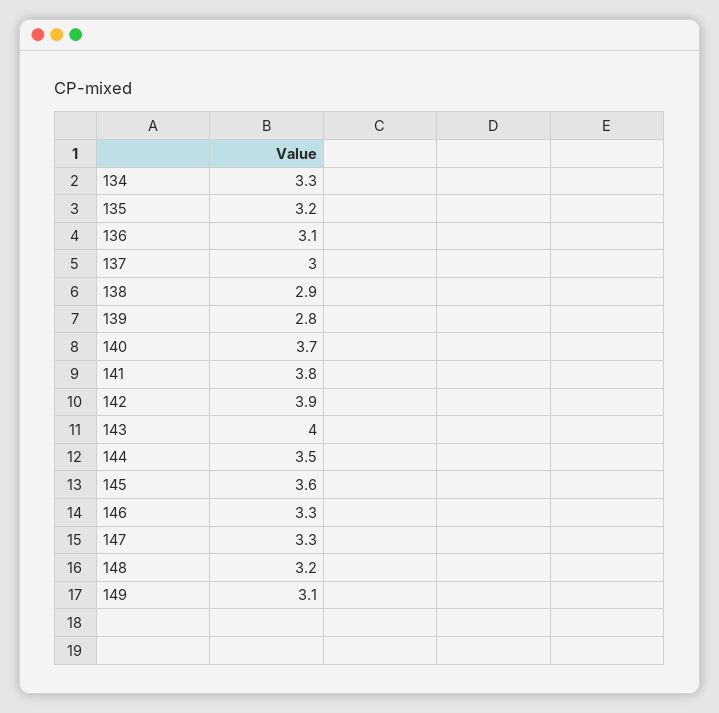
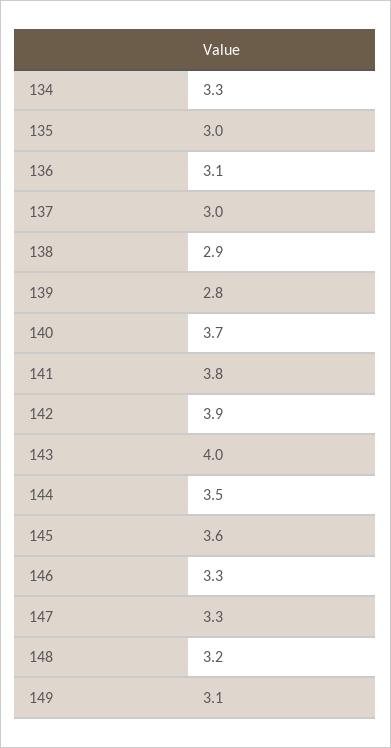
  {
    "134": 3.3,
-   "135": 3.2,
+   "135": 3,
    "136": 3.1,
    "137": 3,
    "138": 2.9,
    "139": 2.8,
    "140": 3.7,
    "141": 3.8,
    "142": 3.9,
    "143": 4,
    "144": 3.5,
    "145": 3.6,
    "146": 3.3,
    "147": 3.3,
    "148": 3.2,
    "149": 3.1
  }

